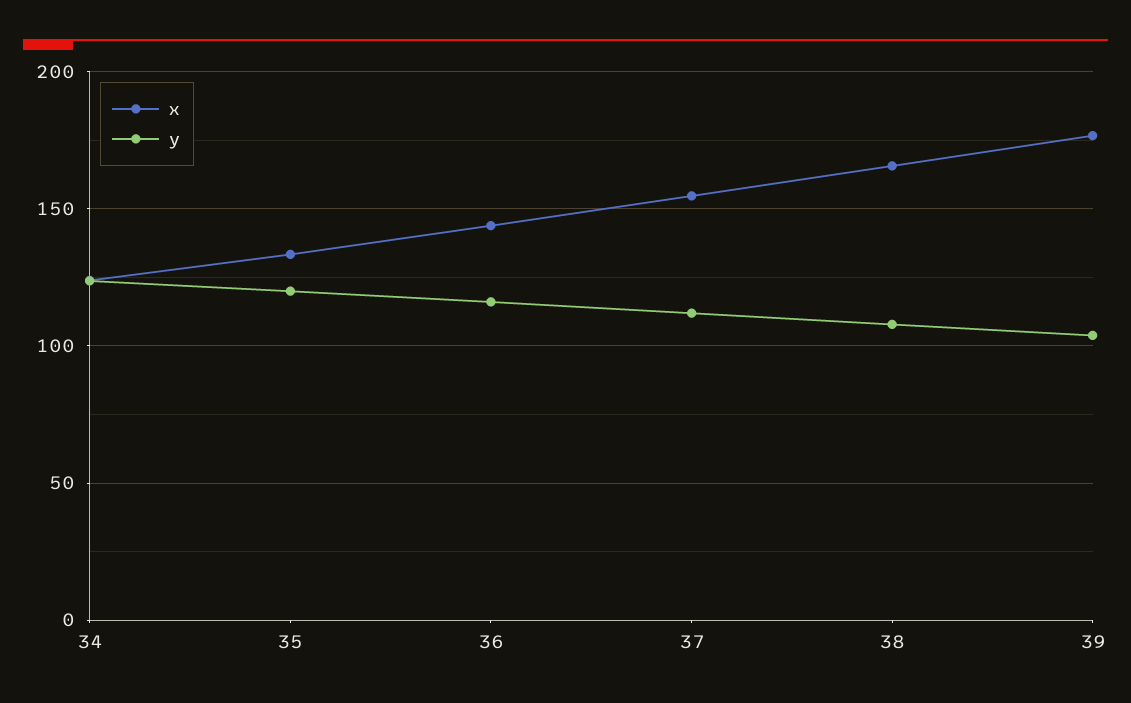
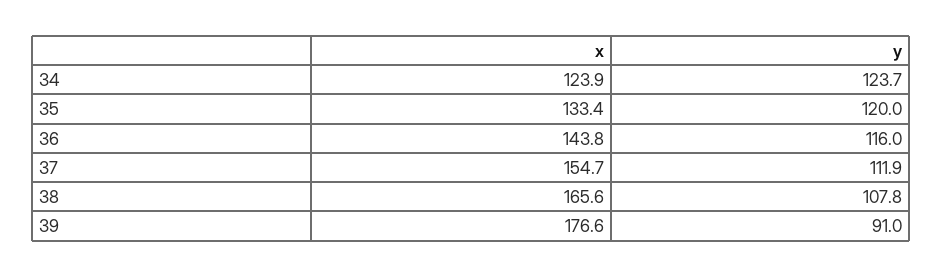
  {
    "x": {
      "34": 123.9,
      "35": 133.4,
      "36": 143.8,
      "37": 154.7,
      "38": 165.6,
      "39": 176.6
    },
    "y": {
      "34": 123.7,
      "35": 120,
      "36": 116,
      "37": 111.9,
      "38": 107.8,
-     "39": 105
+     "39": 91
    }
  }

